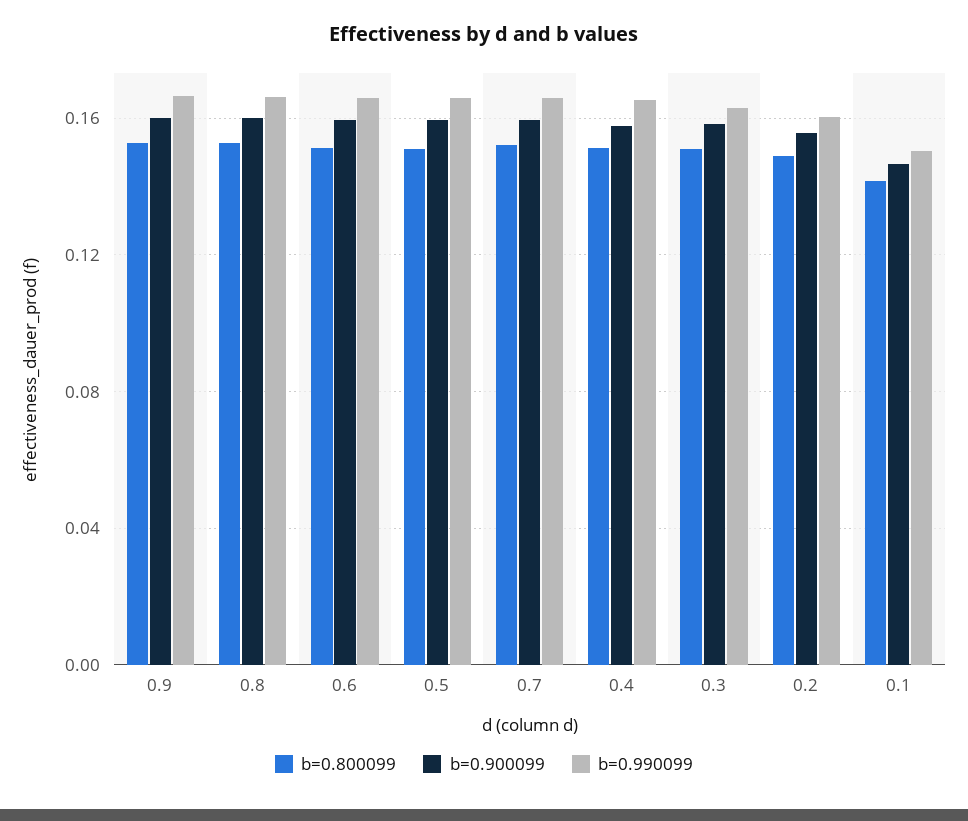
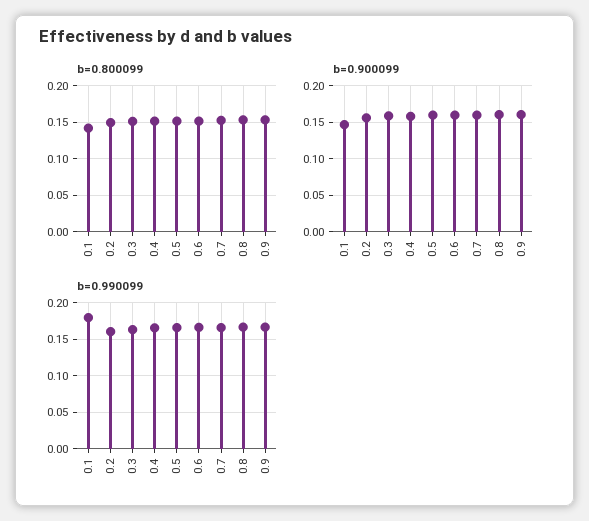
  {
    "b=0.800099": {
      "0.9": 0.155,
      "0.8": 0.155,
      "0.6": 0.15,
      "0.5": 0.15,
      "0.7": 0.15,
      "0.4": 0.15,
      "0.3": 0.15,
      "0.2": 0.15,
      "0.1": 0.14
    },
    "b=0.900099": {
      "0.9": 0.16,
      "0.8": 0.16,
      "0.6": 0.16,
      "0.5": 0.16,
      "0.7": 0.16,
      "0.4": 0.16,
      "0.3": 0.16,
      "0.2": 0.155,
      "0.1": 0.145
    },
    "b=0.990099": {
      "0.9": 0.165,
      "0.8": 0.165,
      "0.6": 0.165,
      "0.5": 0.165,
      "0.7": 0.165,
      "0.4": 0.165,
      "0.3": 0.165,
      "0.2": 0.16,
-     "0.1": 0.15
+     "0.1": 0.18
    }
  }

